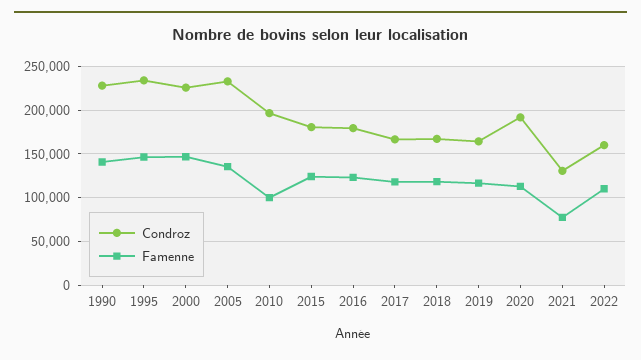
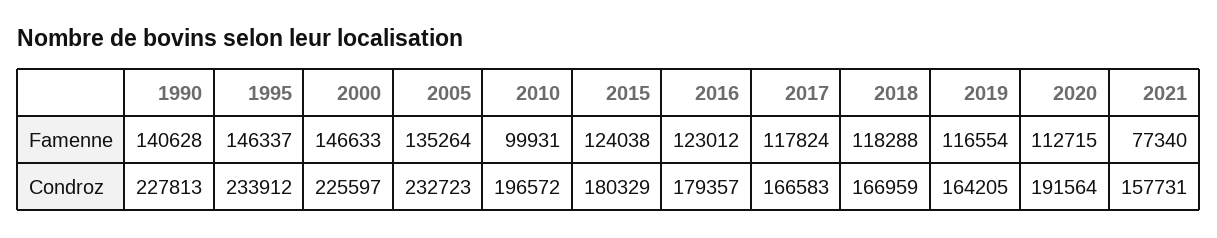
  {
    "Condroz": {
      "1990": 227813,
      "1995": 233912,
      "2000": 225597,
      "2005": 232723,
      "2010": 196572,
      "2015": 180329,
      "2016": 179357,
      "2017": 166583,
      "2018": 166959,
      "2019": 164205,
      "2020": 191564,
-     "2021": 130000,
+     "2021": 157731
-     "2022": 160000
    },
    "Famenne": {
      "1990": 140628,
      "1995": 146337,
      "2000": 146633,
      "2005": 135264,
      "2010": 99931,
      "2015": 124038,
      "2016": 123012,
      "2017": 117824,
      "2018": 118288,
      "2019": 116554,
      "2020": 112715,
-     "2021": 77340,
+     "2021": 77340
-     "2022": 110000
    }
  }

